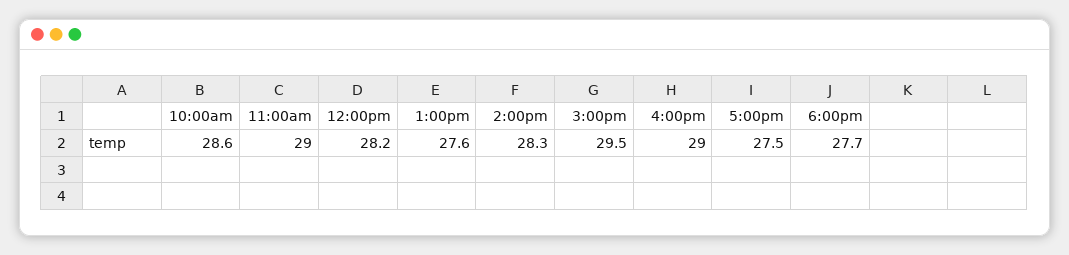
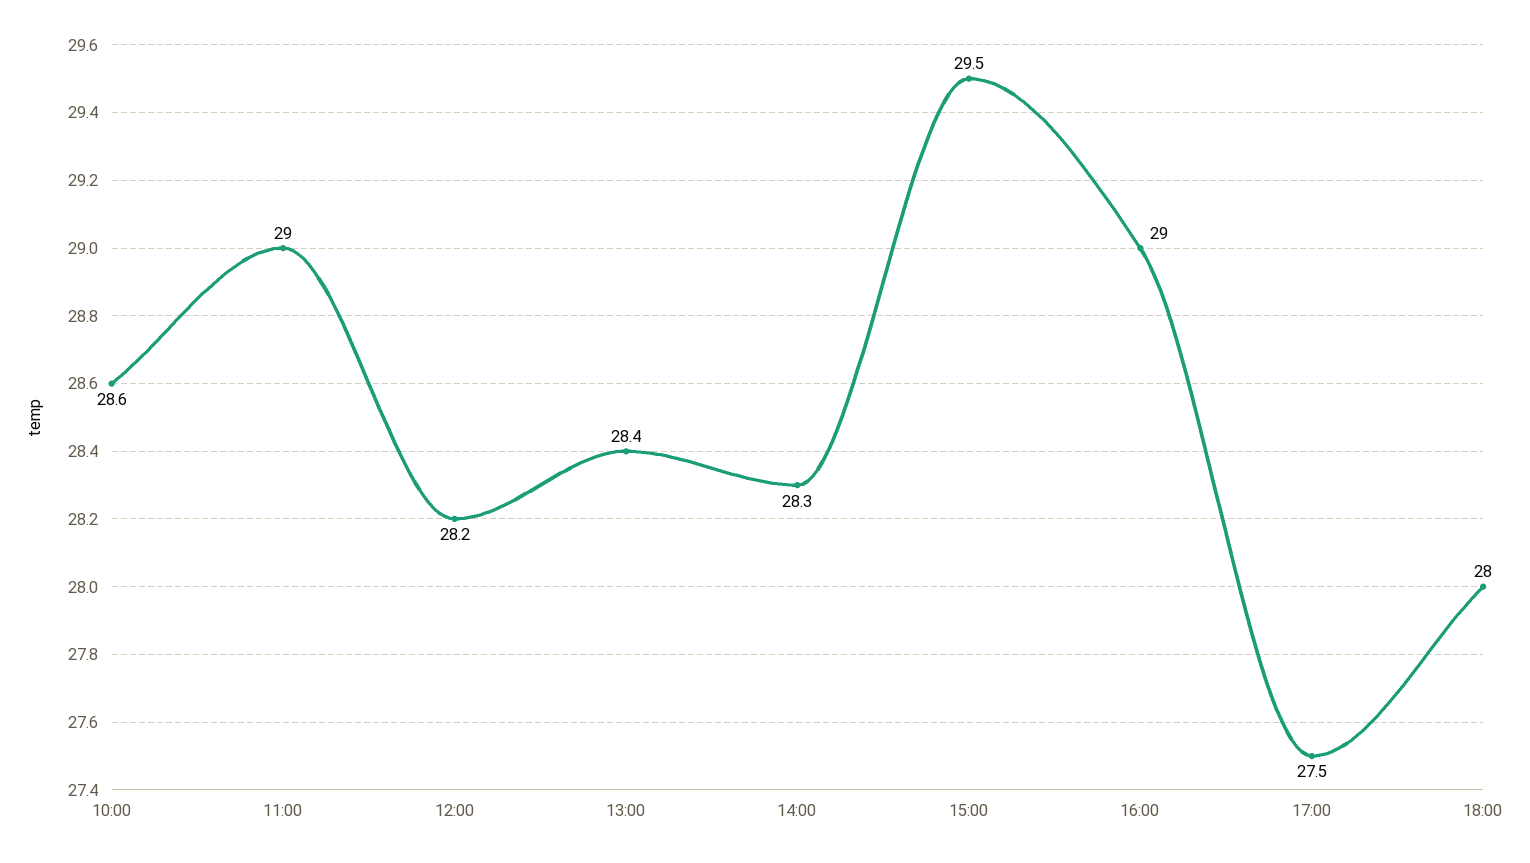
  {
    "10:00am": 28.6,
    "11:00am": 29,
    "12:00pm": 28.2,
-   "1:00pm": 27.6,
+   "1:00pm": 28.4,
    "2:00pm": 28.3,
    "3:00pm": 29.5,
    "4:00pm": 29,
    "5:00pm": 27.5,
-   "6:00pm": 27.7
+   "6:00pm": 28
  }

